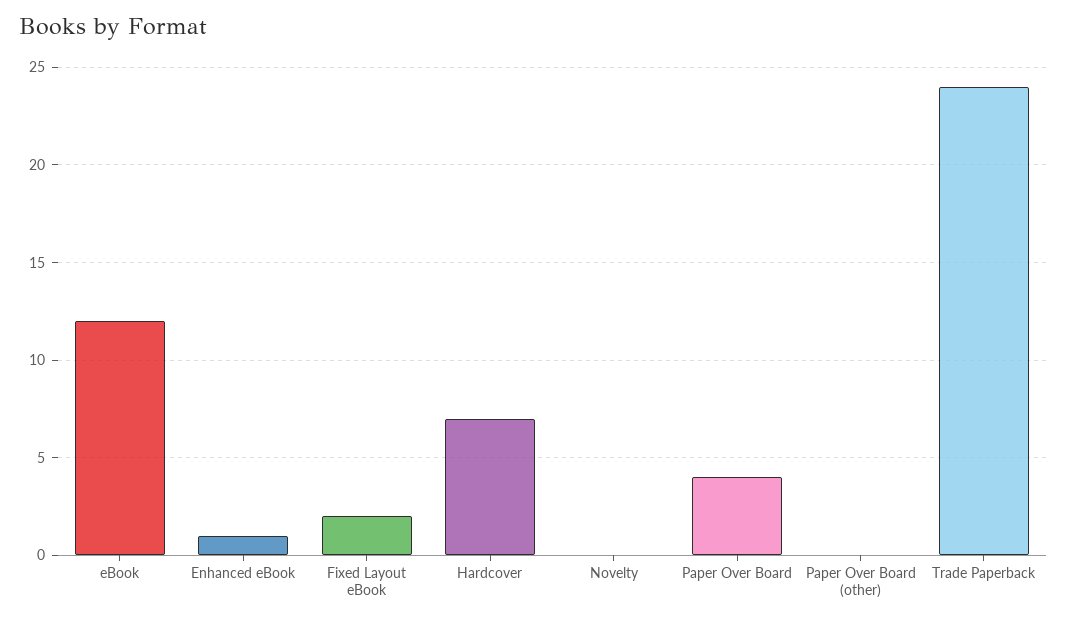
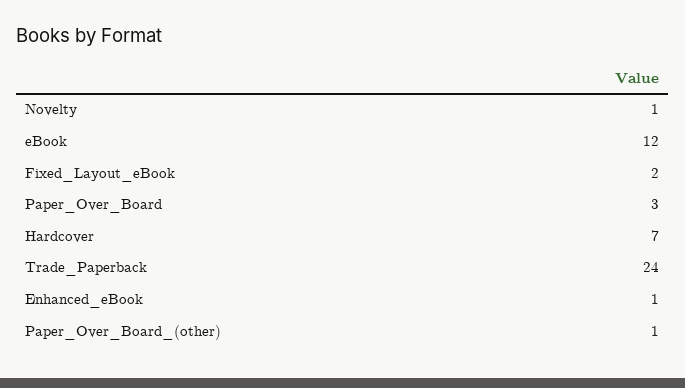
  {
    "eBook": 12,
    "Enhanced eBook": 1,
    "Fixed Layout eBook": 2,
    "Hardcover": 7,
-   "Novelty": 0,
+   "Novelty": 1,
-   "Paper Over Board": 4,
+   "Paper Over Board": 3,
-   "Paper Over Board (other)": 0,
+   "Paper Over Board (other)": 1,
    "Trade Paperback": 24
  }

